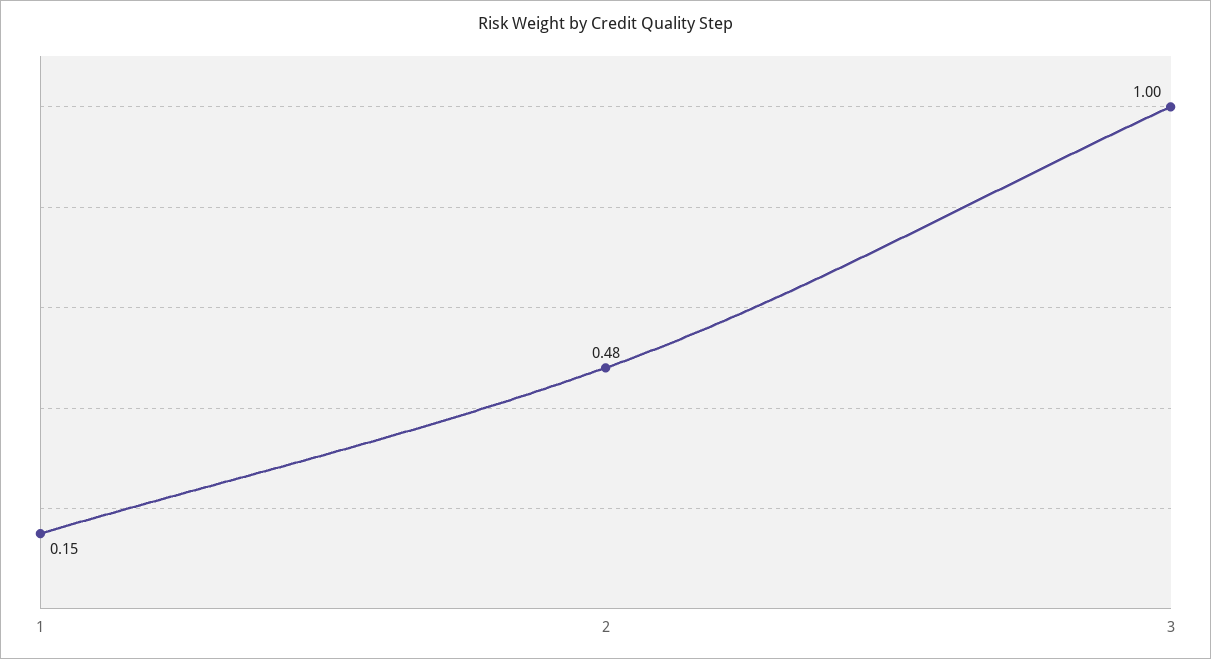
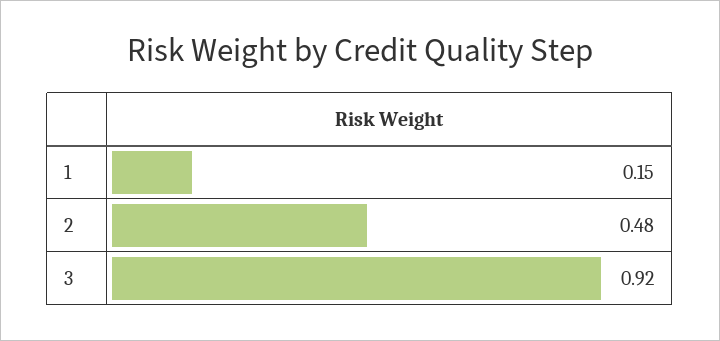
  {
    "1": 0.15,
    "2": 0.48,
-   "3": 1
+   "3": 0.92
  }

